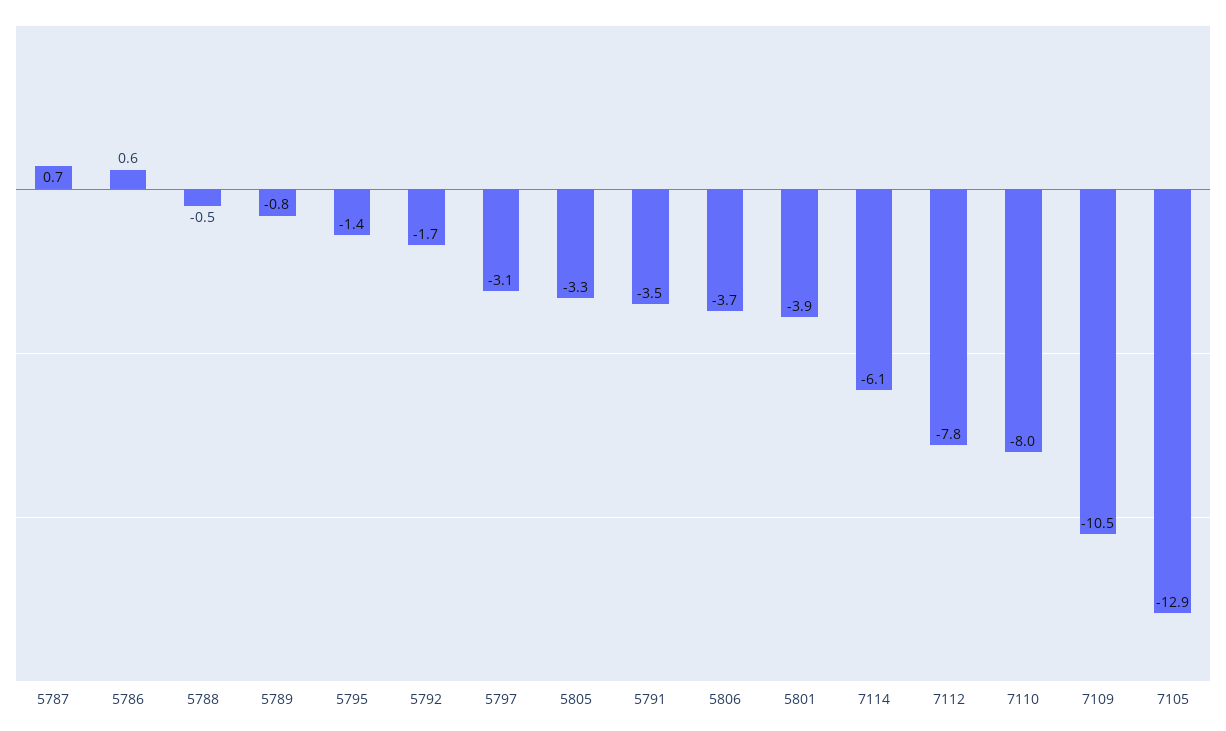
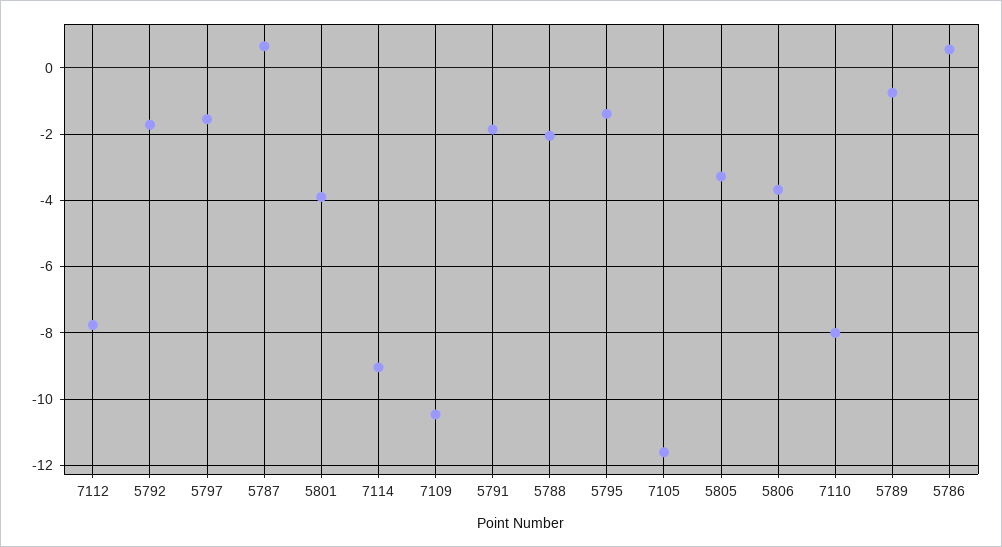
  {
    "5787": 0.7,
    "5786": 0.6,
-   "5788": -0.5,
+   "5788": -2,
    "5789": -0.8,
    "5795": -1.4,
    "5792": -1.7,
-   "5797": -3.1,
+   "5797": -1.6,
    "5805": -3.3,
-   "5791": -3.5,
+   "5791": -1.8,
    "5806": -3.7,
    "5801": -3.9,
-   "7114": -6.1,
+   "7114": -9,
    "7112": -7.8,
    "7110": -8,
    "7109": -10.5,
-   "7105": -12.9
+   "7105": -11.6
  }

